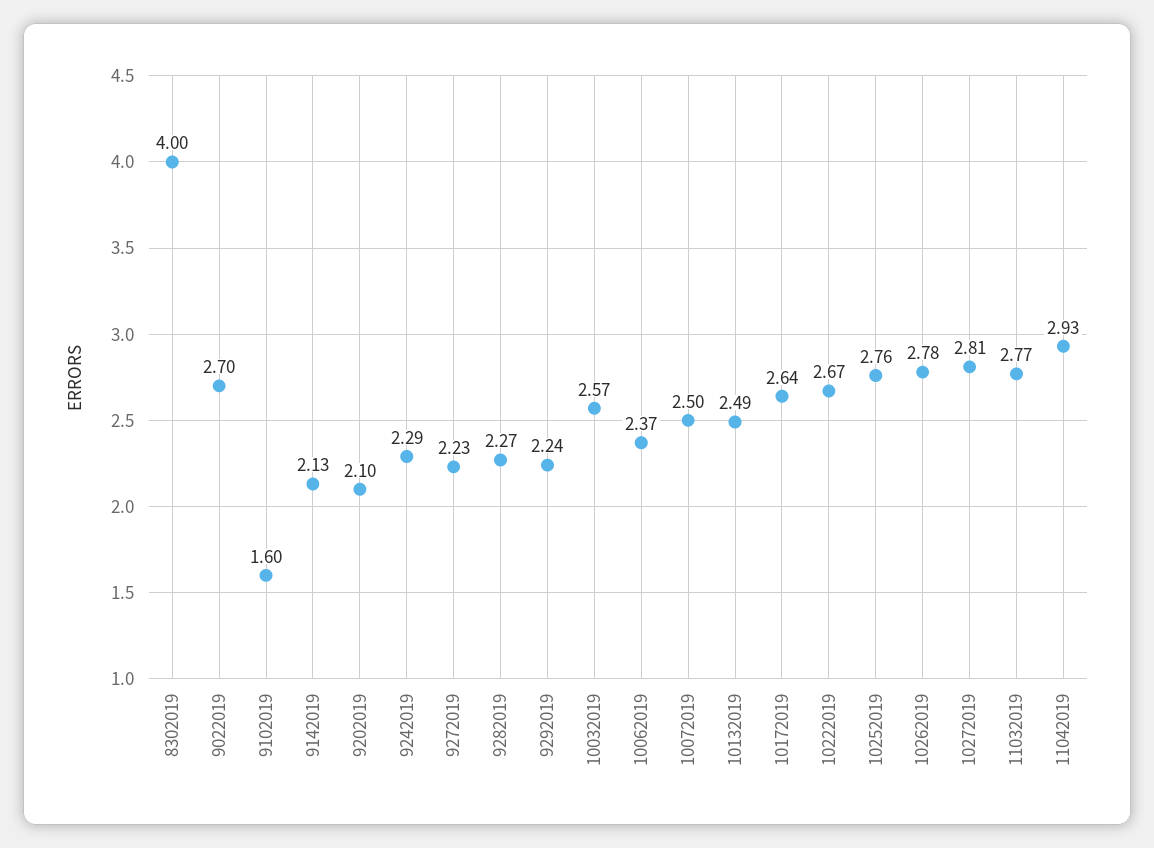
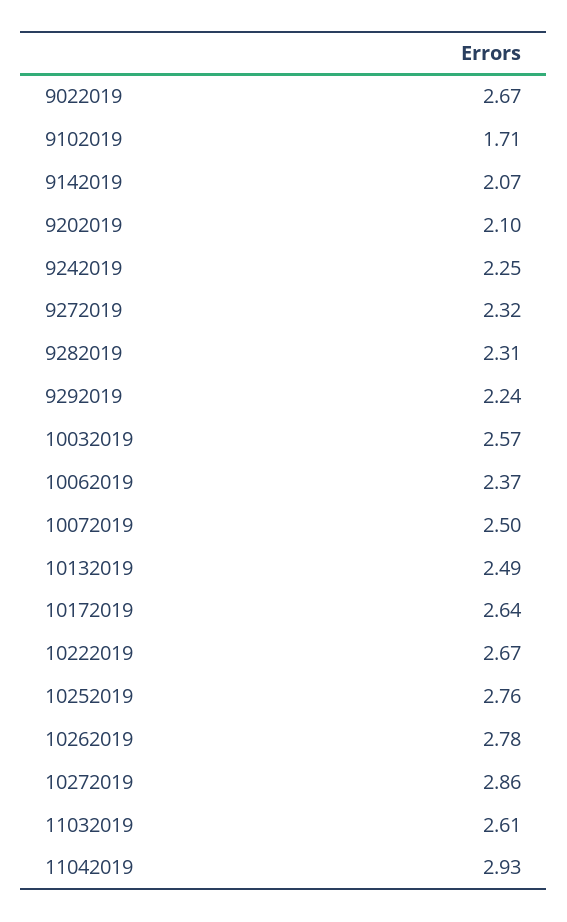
  {
-   "8302019": 4,
-   "9022019": 2.7,
+   "9022019": 2.67,
-   "9102019": 1.6,
+   "9102019": 1.71,
-   "9142019": 2.13,
+   "9142019": 2.07,
    "9202019": 2.1,
-   "9242019": 2.29,
+   "9242019": 2.25,
-   "9272019": 2.23,
+   "9272019": 2.32,
-   "9282019": 2.27,
+   "9282019": 2.31,
    "9292019": 2.24,
    "10032019": 2.57,
    "10062019": 2.37,
    "10072019": 2.5,
    "10132019": 2.49,
    "10172019": 2.64,
    "10222019": 2.67,
    "10252019": 2.76,
    "10262019": 2.78,
-   "10272019": 2.81,
+   "10272019": 2.86,
-   "11032019": 2.77,
+   "11032019": 2.61,
    "11042019": 2.93
  }

